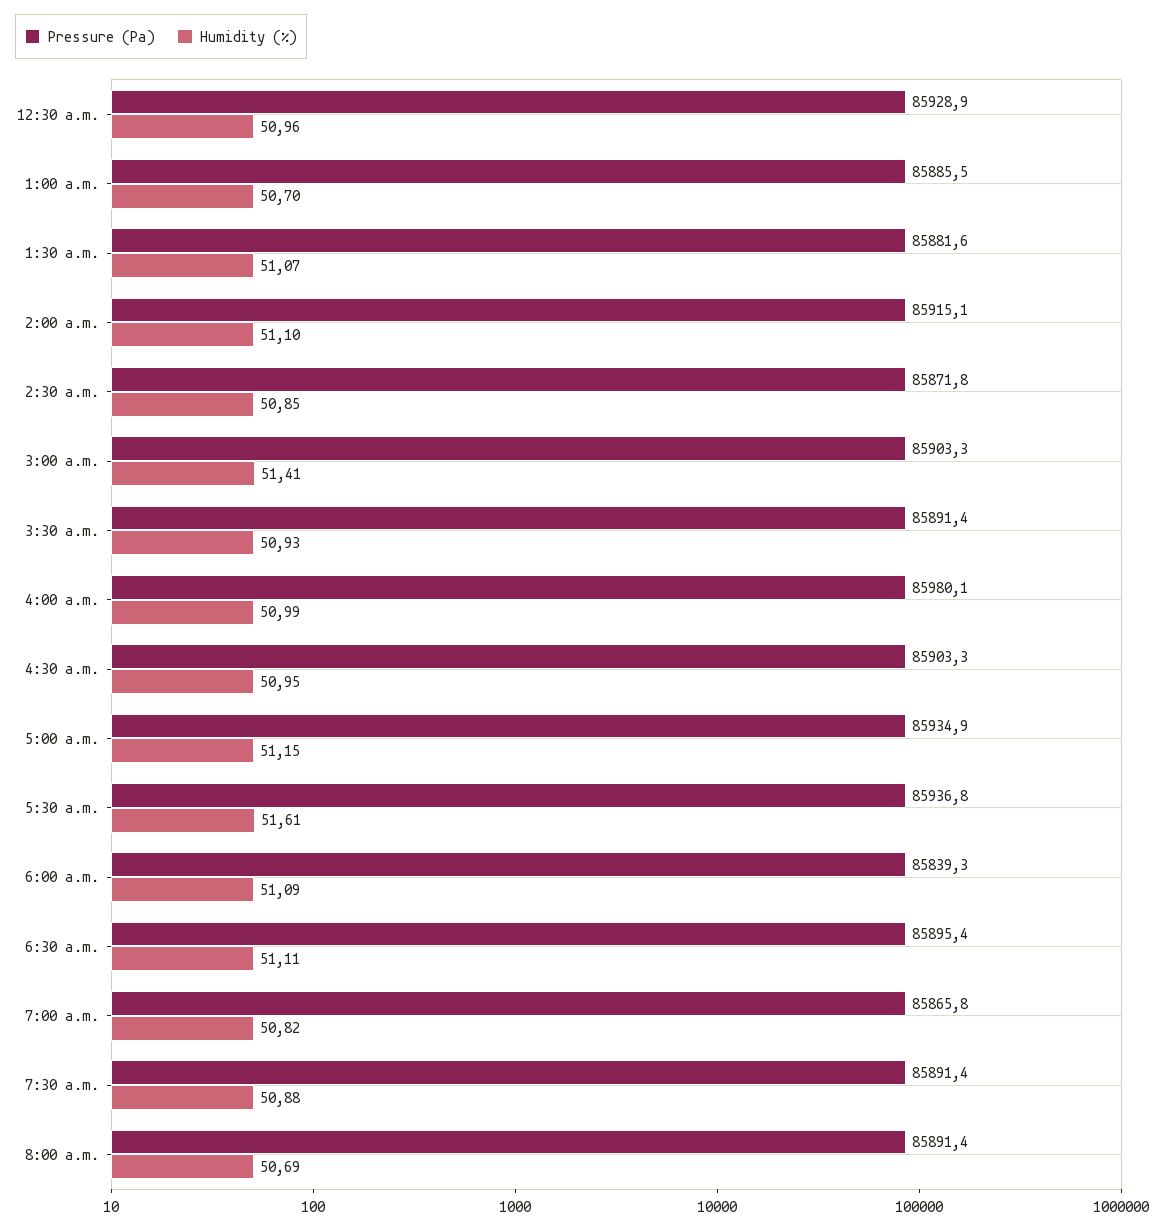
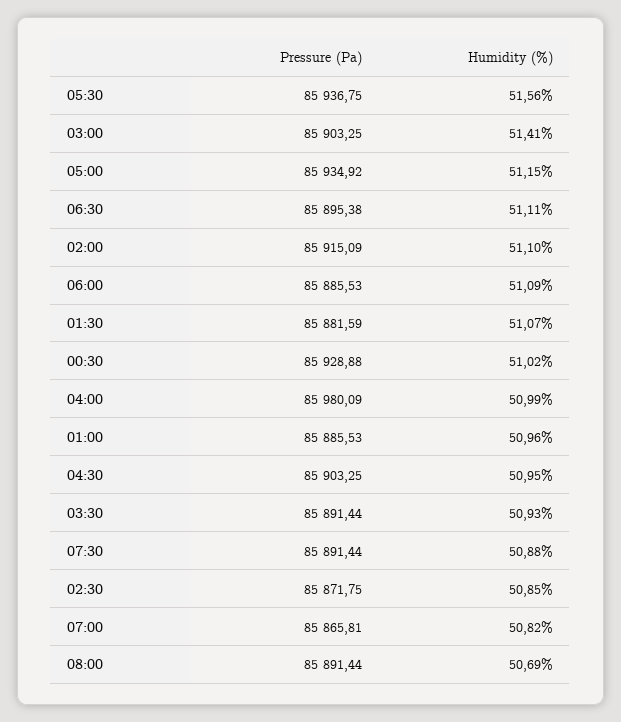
  {
    "Pressure (Pa)": {
      "12:30 a.m.": 85928.88,
      "1:00 a.m.": 85885.53,
      "1:30 a.m.": 85881.59,
      "2:00 a.m.": 85915.09,
      "2:30 a.m.": 85871.75,
      "3:00 a.m.": 85903.25,
      "3:30 a.m.": 85891.44,
      "4:00 a.m.": 85980.09,
      "4:30 a.m.": 85903.25,
      "5:00 a.m.": 85934.92,
      "5:30 a.m.": 85936.75,
-     "6:00 a.m.": 85839.3,
+     "6:00 a.m.": 85885.53,
      "6:30 a.m.": 85895.38,
      "7:00 a.m.": 85865.81,
      "7:30 a.m.": 85891.44,
      "8:00 a.m.": 85891.44
    },
    "Humidity (%)": {
-     "12:30 a.m.": 50.96,
+     "12:30 a.m.": 51.02,
-     "1:00 a.m.": 50.7,
+     "1:00 a.m.": 50.96,
      "1:30 a.m.": 51.07,
      "2:00 a.m.": 51.1,
      "2:30 a.m.": 50.85,
      "3:00 a.m.": 51.41,
      "3:30 a.m.": 50.93,
      "4:00 a.m.": 50.99,
      "4:30 a.m.": 50.95,
      "5:00 a.m.": 51.15,
-     "5:30 a.m.": 51.61,
+     "5:30 a.m.": 51.56,
      "6:00 a.m.": 51.09,
      "6:30 a.m.": 51.11,
      "7:00 a.m.": 50.82,
      "7:30 a.m.": 50.88,
      "8:00 a.m.": 50.69
    }
  }

